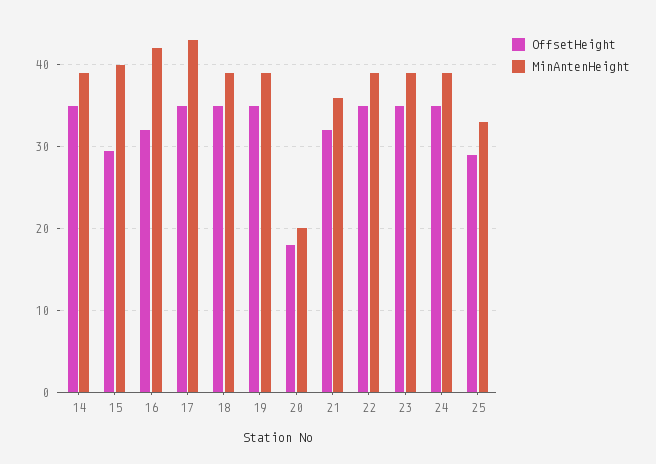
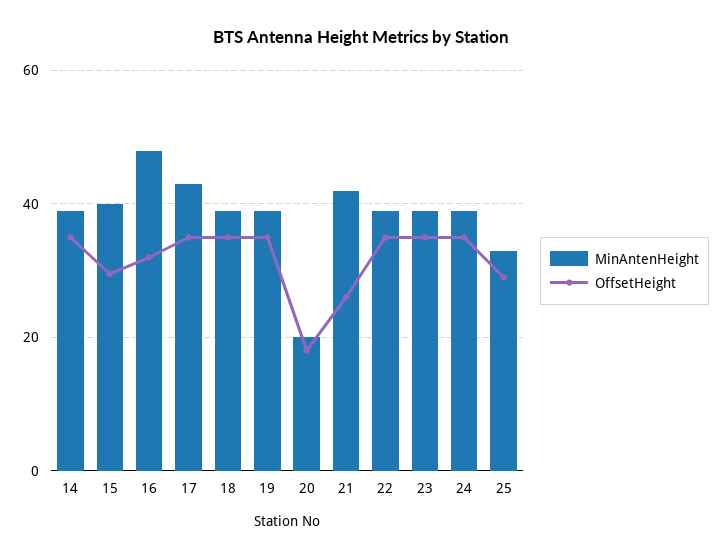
  {
    "OffsetHeight": {
      "14": 35,
      "15": 30,
      "16": 32,
      "17": 35,
      "18": 35,
      "19": 35,
      "20": 18,
-     "21": 32,
+     "21": 26,
      "22": 35,
      "23": 35,
      "24": 35,
      "25": 29
    },
    "MinAntenHeight": {
      "14": 39,
      "15": 40,
-     "16": 42,
+     "16": 48,
      "17": 43,
      "18": 39,
      "19": 39,
      "20": 20,
-     "21": 36,
+     "21": 42,
      "22": 39,
      "23": 39,
      "24": 39,
      "25": 33
    }
  }

